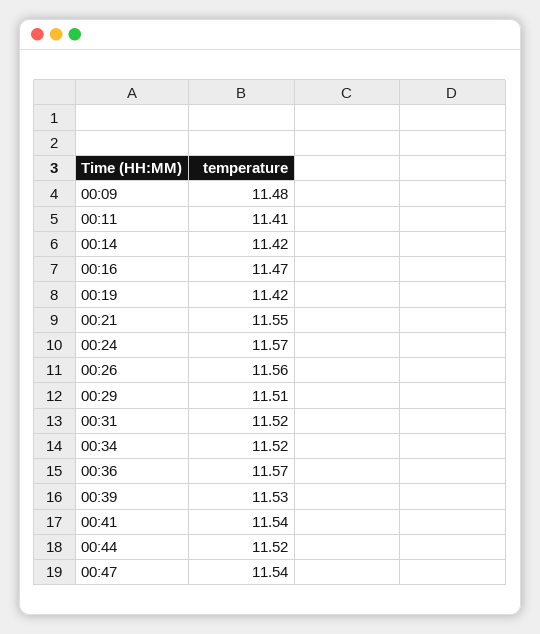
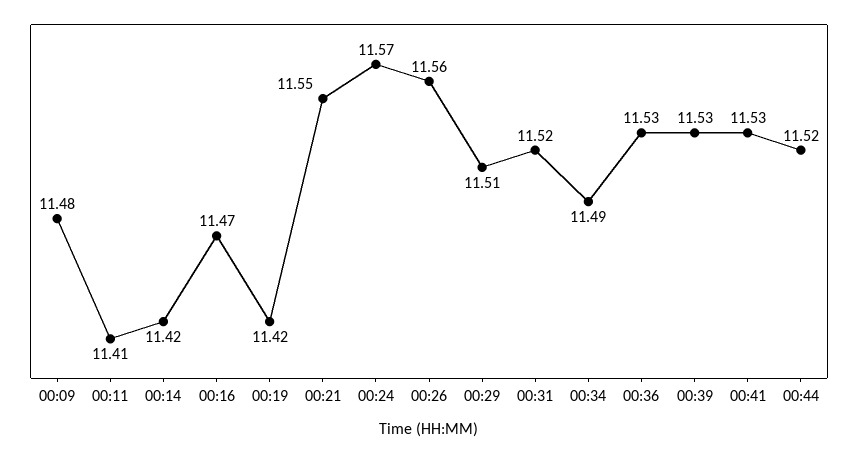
  {
    "00:09": 11.48,
    "00:11": 11.41,
    "00:14": 11.42,
    "00:16": 11.47,
    "00:19": 11.42,
    "00:21": 11.55,
    "00:24": 11.57,
    "00:26": 11.56,
    "00:29": 11.51,
    "00:31": 11.52,
-   "00:34": 11.52,
+   "00:34": 11.49,
-   "00:36": 11.57,
+   "00:36": 11.53,
    "00:39": 11.53,
-   "00:41": 11.54,
+   "00:41": 11.53,
-   "00:44": 11.52,
+   "00:44": 11.52
-   "00:47": 11.54
  }

